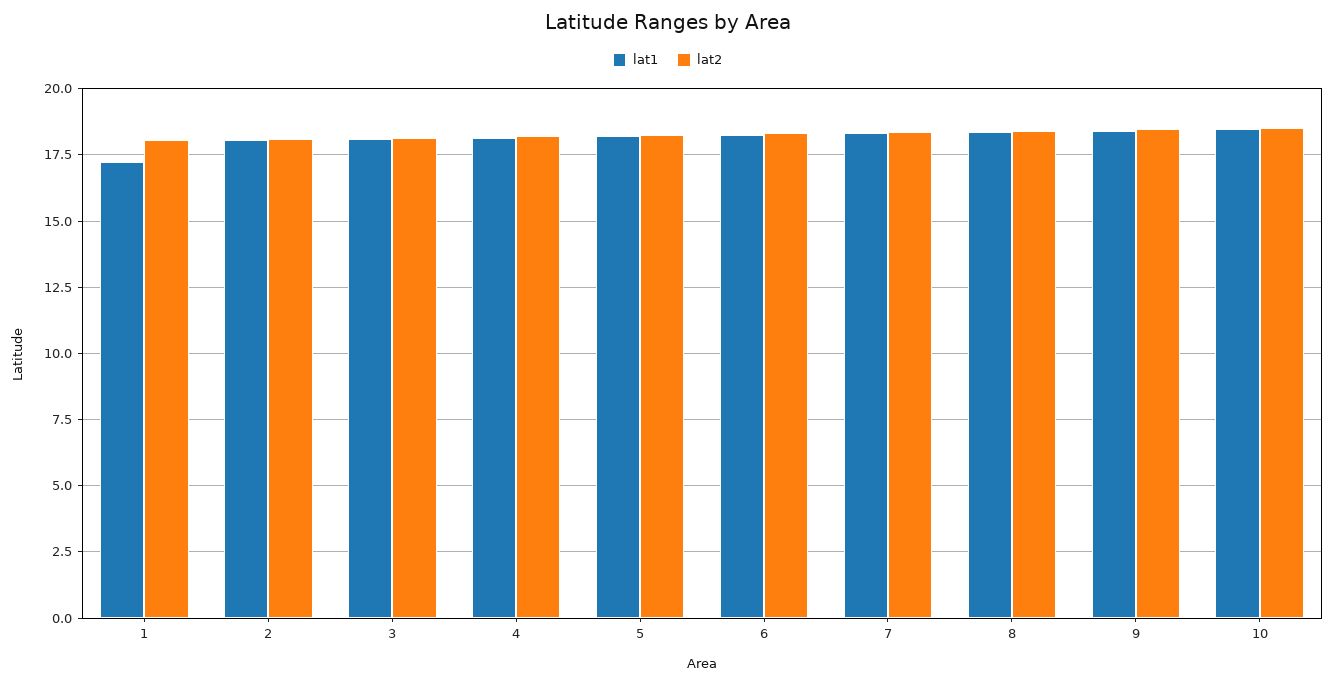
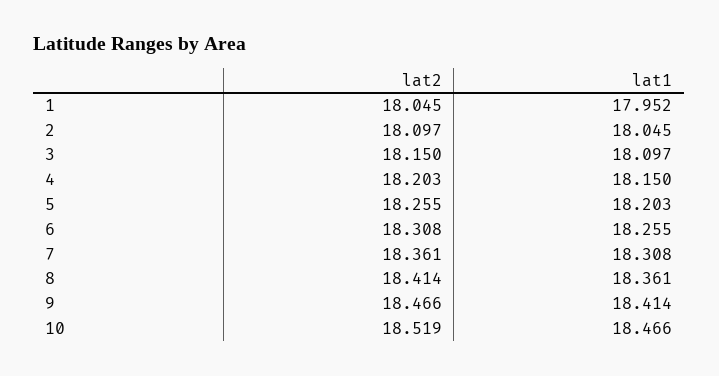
  {
    "lat1": {
-     "1": 17.25,
+     "1": 17.952,
      "2": 18.045,
      "3": 18.097,
      "4": 18.15,
      "5": 18.203,
      "6": 18.255,
      "7": 18.308,
      "8": 18.361,
      "9": 18.414,
      "10": 18.466
    },
    "lat2": {
      "1": 18.045,
      "2": 18.097,
      "3": 18.15,
      "4": 18.203,
      "5": 18.255,
      "6": 18.308,
      "7": 18.361,
      "8": 18.414,
      "9": 18.466,
      "10": 18.519
    }
  }

